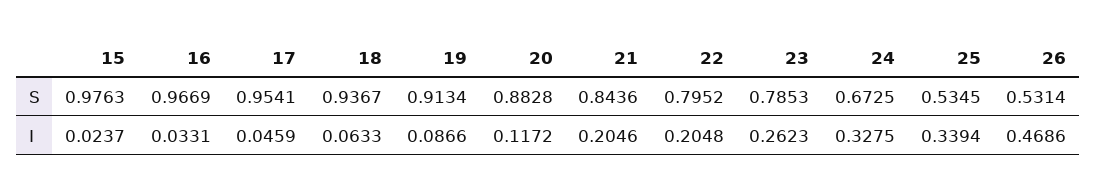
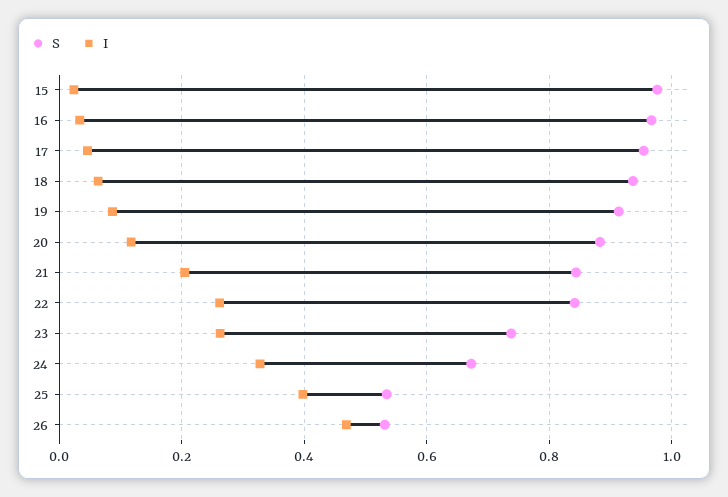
  {
    "S": {
      "15": 0.9763,
      "16": 0.9669,
      "17": 0.9541,
      "18": 0.9367,
      "19": 0.9134,
      "20": 0.8828,
      "21": 0.8436,
-     "22": 0.7952,
+     "22": 0.84,
-     "23": 0.7853,
+     "23": 0.74,
      "24": 0.6725,
      "25": 0.5345,
      "26": 0.5314
    },
    "I": {
      "15": 0.0237,
      "16": 0.0331,
      "17": 0.0459,
      "18": 0.0633,
      "19": 0.0866,
      "20": 0.1172,
      "21": 0.2046,
-     "22": 0.2048,
+     "22": 0.26,
      "23": 0.2623,
      "24": 0.3275,
-     "25": 0.3394,
+     "25": 0.4,
      "26": 0.4686
    }
  }

